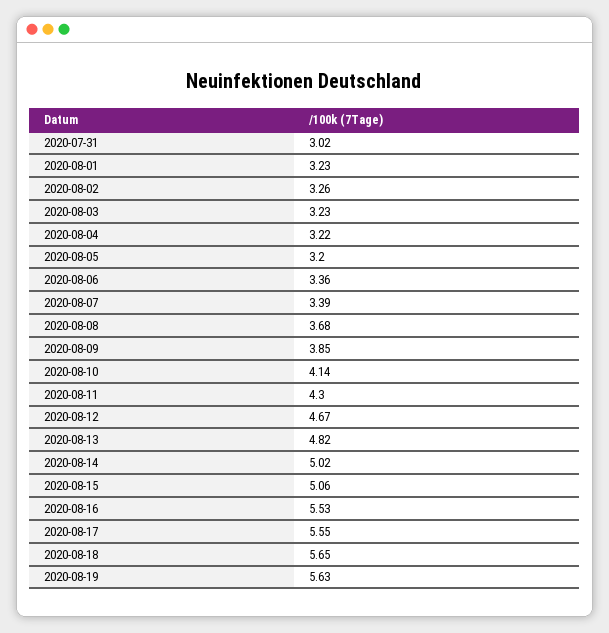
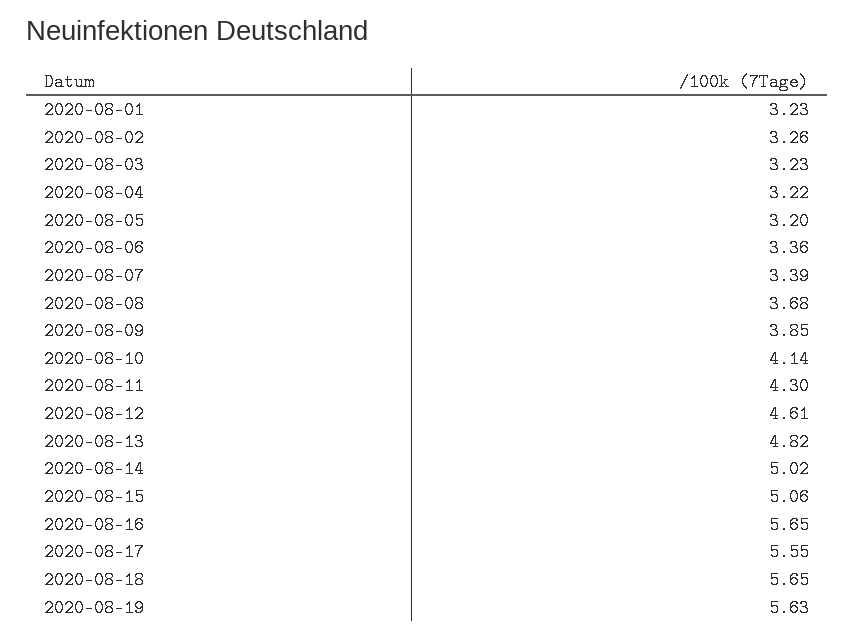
  {
-   "2020-07-31": 3.02,
    "2020-08-01": 3.23,
    "2020-08-02": 3.26,
    "2020-08-03": 3.23,
    "2020-08-04": 3.22,
    "2020-08-05": 3.2,
    "2020-08-06": 3.36,
    "2020-08-07": 3.39,
    "2020-08-08": 3.68,
    "2020-08-09": 3.85,
    "2020-08-10": 4.14,
    "2020-08-11": 4.3,
-   "2020-08-12": 4.67,
+   "2020-08-12": 4.61,
    "2020-08-13": 4.82,
    "2020-08-14": 5.02,
    "2020-08-15": 5.06,
-   "2020-08-16": 5.53,
+   "2020-08-16": 5.65,
    "2020-08-17": 5.55,
    "2020-08-18": 5.65,
    "2020-08-19": 5.63
  }

